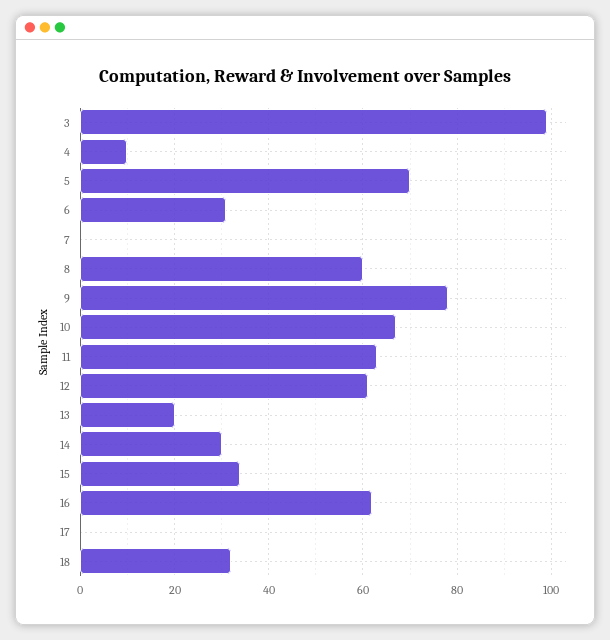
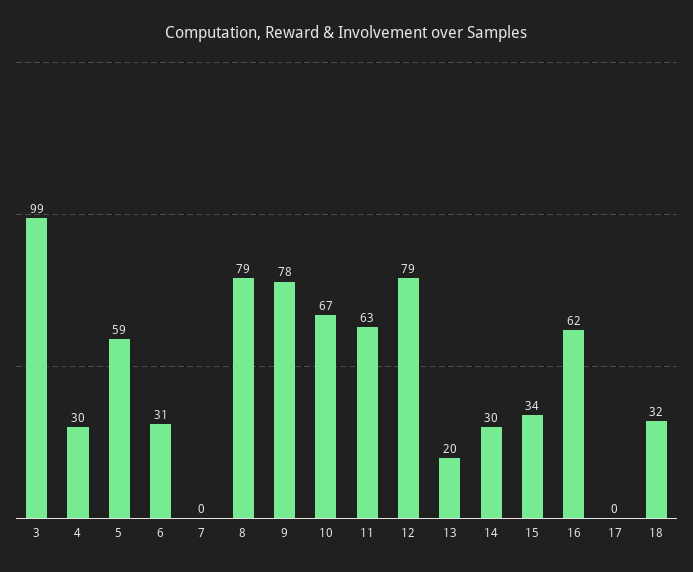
  {
    "3": 99,
-   "4": 10,
+   "4": 30,
-   "5": 70,
+   "5": 59,
    "6": 31,
    "7": 0,
-   "8": 60,
+   "8": 79,
    "9": 78,
    "10": 67,
    "11": 63,
-   "12": 60,
+   "12": 79,
    "13": 20,
    "14": 30,
    "15": 34,
    "16": 62,
    "17": 0,
    "18": 32
  }

